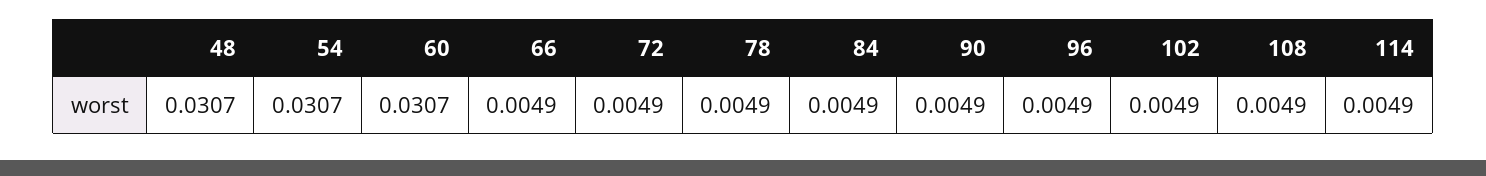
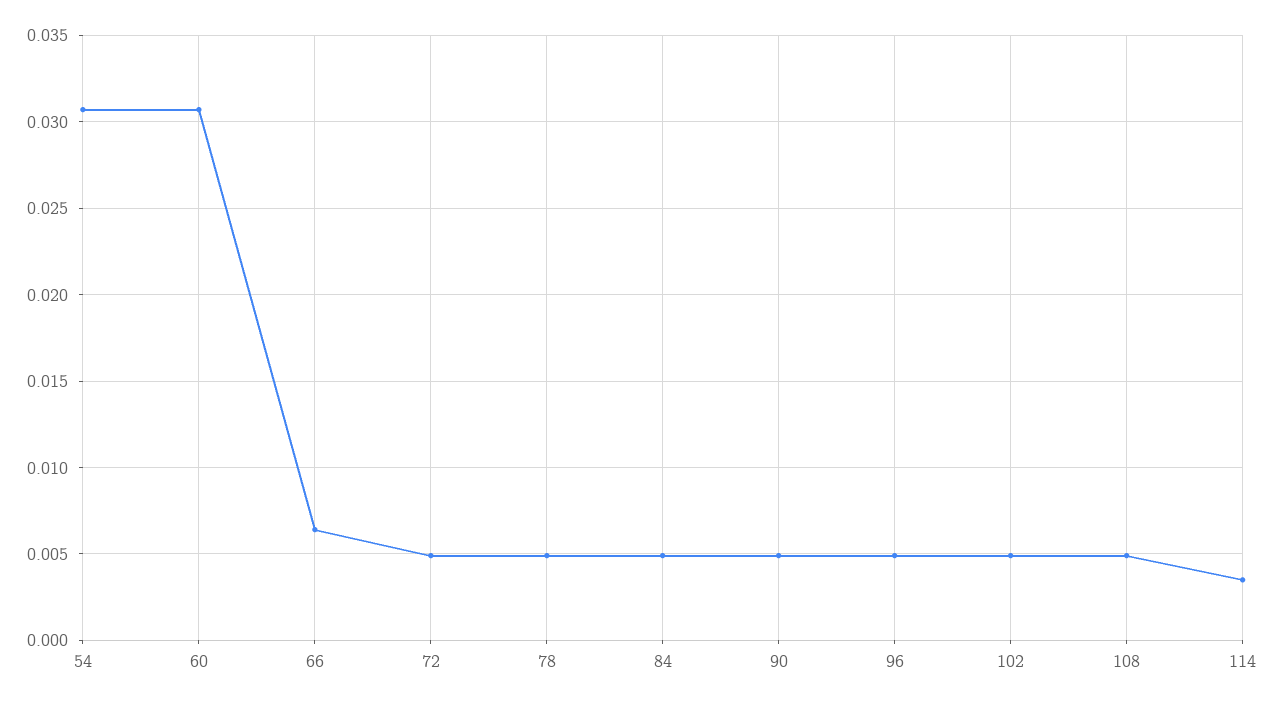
  {
-   "48": 0.0307,
    "54": 0.0307,
    "60": 0.0307,
-   "66": 0.0049,
+   "66": 0.0065,
    "72": 0.0049,
    "78": 0.0049,
    "84": 0.0049,
    "90": 0.0049,
    "96": 0.0049,
    "102": 0.0049,
    "108": 0.0049,
-   "114": 0.0049
+   "114": 0.0035
  }

